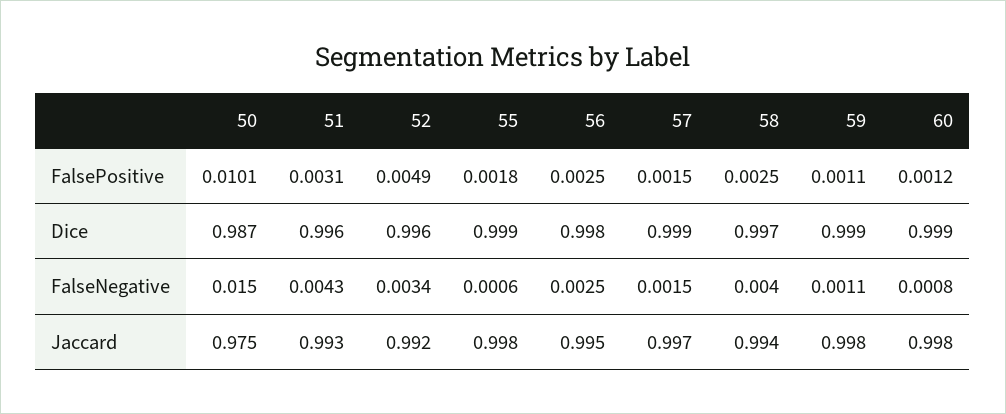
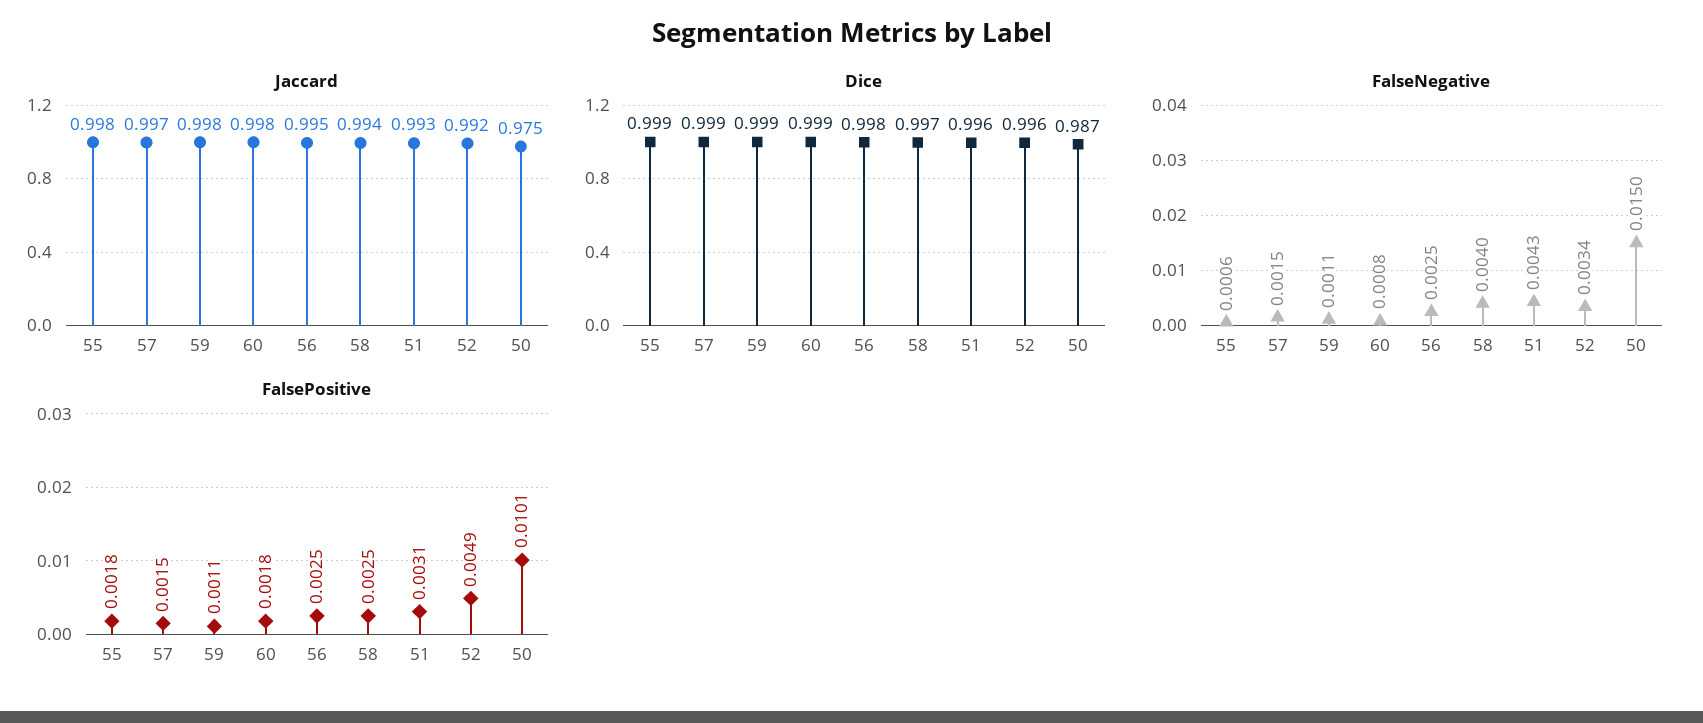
  {
    "FalsePositive": {
      "50": 0.0101,
      "51": 0.0031,
      "52": 0.0049,
      "55": 0.0018,
      "56": 0.0025,
      "57": 0.0015,
      "58": 0.0025,
      "59": 0.0011,
-     "60": 0.0012
+     "60": 0.0018
    },
    "Dice": {
      "50": 0.987,
      "51": 0.996,
      "52": 0.996,
      "55": 0.999,
      "56": 0.998,
      "57": 0.999,
      "58": 0.997,
      "59": 0.999,
      "60": 0.999
    },
    "FalseNegative": {
      "50": 0.015,
      "51": 0.0043,
      "52": 0.0034,
      "55": 0.0006,
      "56": 0.0025,
      "57": 0.0015,
      "58": 0.004,
      "59": 0.0011,
      "60": 0.0008
    },
    "Jaccard": {
      "50": 0.975,
      "51": 0.993,
      "52": 0.992,
      "55": 0.998,
      "56": 0.995,
      "57": 0.997,
      "58": 0.994,
      "59": 0.998,
      "60": 0.998
    }
  }

